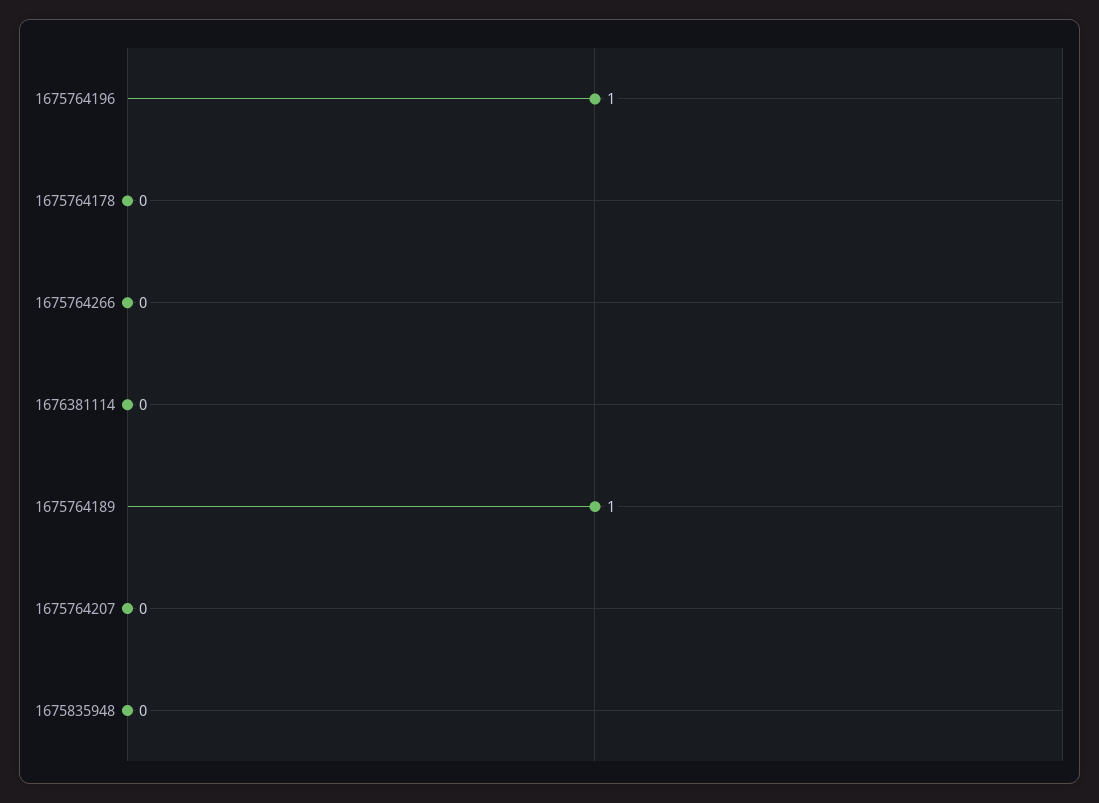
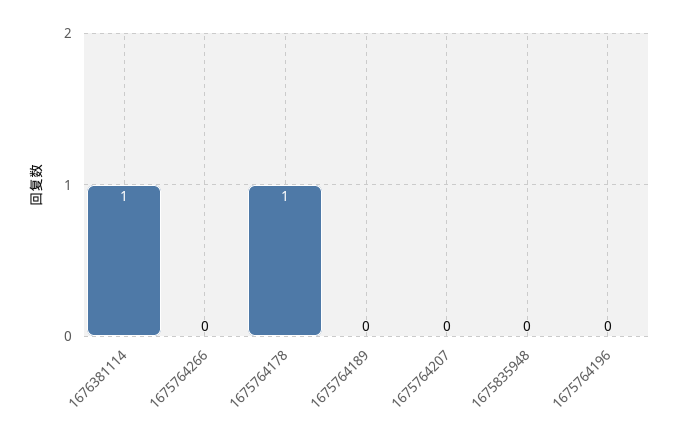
  {
-   "1675764196": 1,
+   "1675764196": 0,
-   "1675764178": 0,
+   "1675764178": 1,
    "1675764266": 0,
-   "1676381114": 0,
+   "1676381114": 1,
-   "1675764189": 1,
+   "1675764189": 0,
    "1675764207": 0,
    "1675835948": 0
  }

